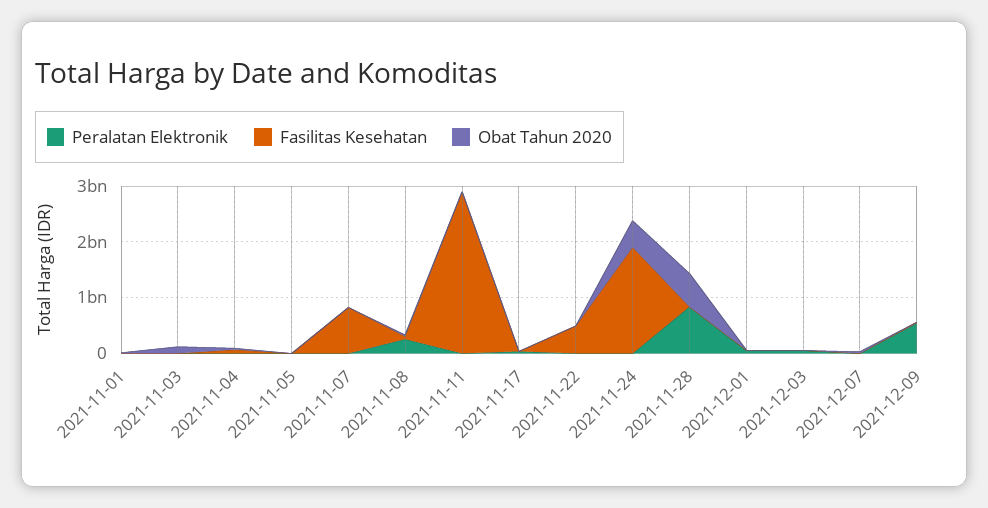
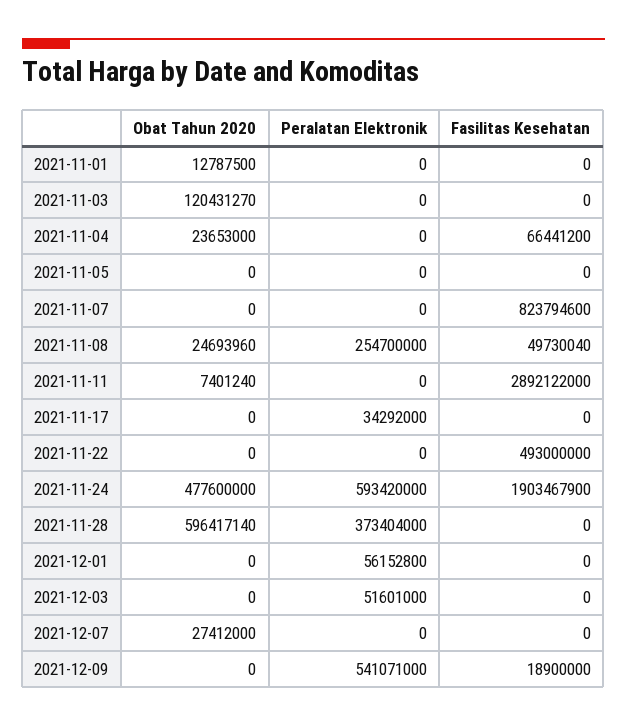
  {
    "Peralatan Elektronik": {
      "2021-11-01": 0,
      "2021-11-03": 0,
      "2021-11-04": 0,
      "2021-11-05": 0,
      "2021-11-07": 0,
      "2021-11-08": 254700000,
      "2021-11-11": 0,
      "2021-11-17": 34292000,
      "2021-11-22": 0,
-     "2021-11-24": 0,
+     "2021-11-24": 593420000,
-     "2021-11-28": 800000000,
+     "2021-11-28": 373404000,
      "2021-12-01": 56152800,
      "2021-12-03": 51601000,
      "2021-12-07": 0,
      "2021-12-09": 541071000
    },
    "Fasilitas Kesehatan": {
      "2021-11-01": 0,
      "2021-11-03": 0,
      "2021-11-04": 66441200,
      "2021-11-05": 0,
      "2021-11-07": 823794600,
      "2021-11-08": 49730040,
      "2021-11-11": 2892122000,
      "2021-11-17": 0,
      "2021-11-22": 493000000,
      "2021-11-24": 1903467900,
      "2021-11-28": 0,
      "2021-12-01": 0,
      "2021-12-03": 0,
      "2021-12-07": 0,
      "2021-12-09": 18900000
    },
    "Obat Tahun 2020": {
      "2021-11-01": 12787500,
      "2021-11-03": 120431270,
      "2021-11-04": 23653000,
      "2021-11-05": 0,
      "2021-11-07": 0,
      "2021-11-08": 24693960,
      "2021-11-11": 7401240,
      "2021-11-17": 0,
      "2021-11-22": 0,
      "2021-11-24": 477600000,
      "2021-11-28": 596417140,
      "2021-12-01": 0,
      "2021-12-03": 0,
      "2021-12-07": 27412000,
      "2021-12-09": 0
    }
  }

